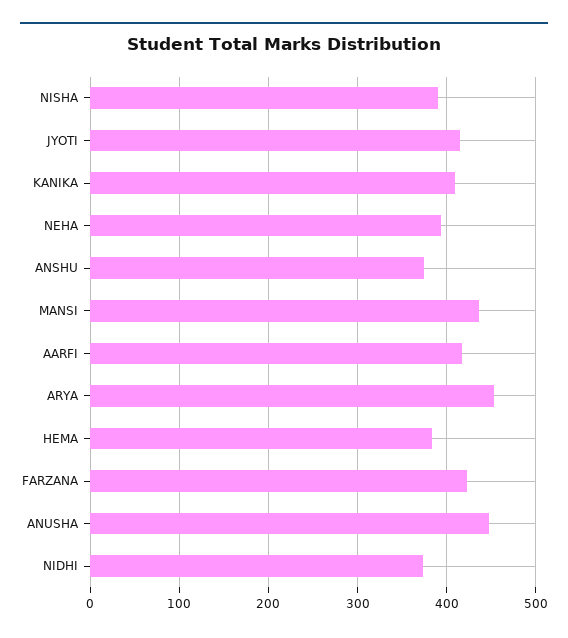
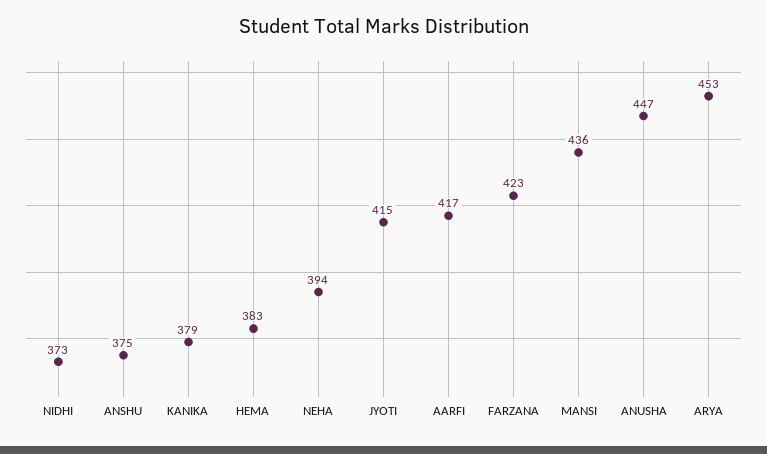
  {
-   "NISHA": 390,
    "JYOTI": 415,
-   "KANIKA": 410,
+   "KANIKA": 379,
    "NEHA": 394,
    "ANSHU": 375,
    "MANSI": 436,
    "AARFI": 417,
    "ARYA": 453,
    "HEMA": 383,
    "FARZANA": 423,
    "ANUSHA": 447,
    "NIDHI": 373
  }

